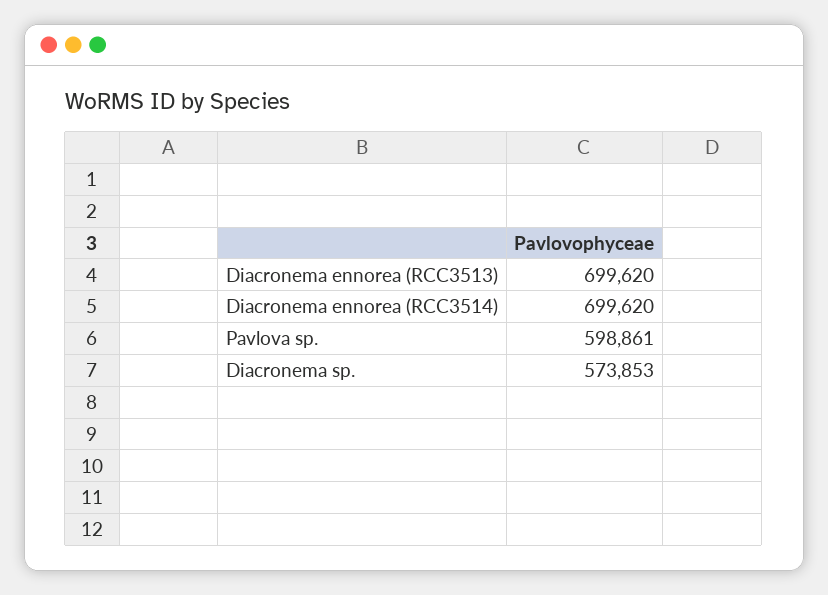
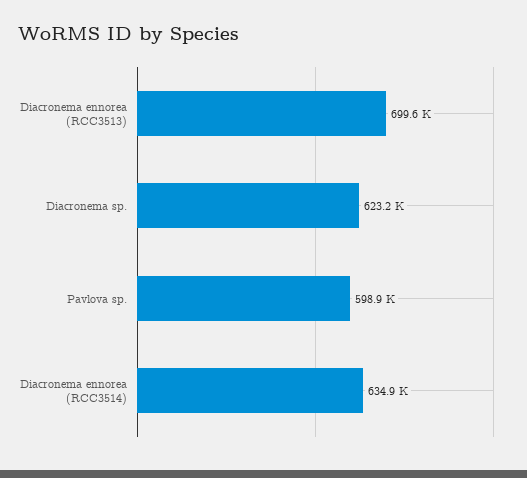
  {
    "Diacronema ennorea (RCC3513)": 699620,
-   "Diacronema ennorea (RCC3514)": 699620,
+   "Diacronema ennorea (RCC3514)": 634900,
    "Pavlova sp.": 598861,
-   "Diacronema sp.": 573853
+   "Diacronema sp.": 623200
  }

